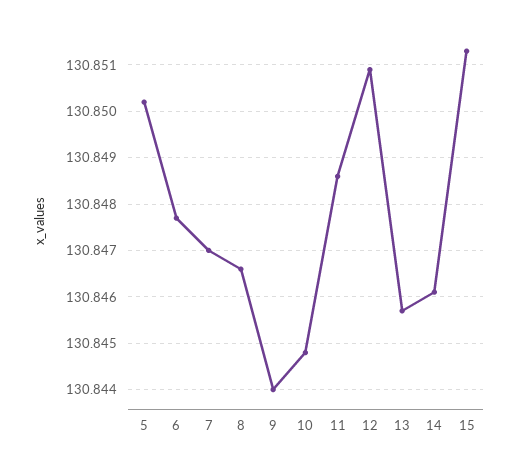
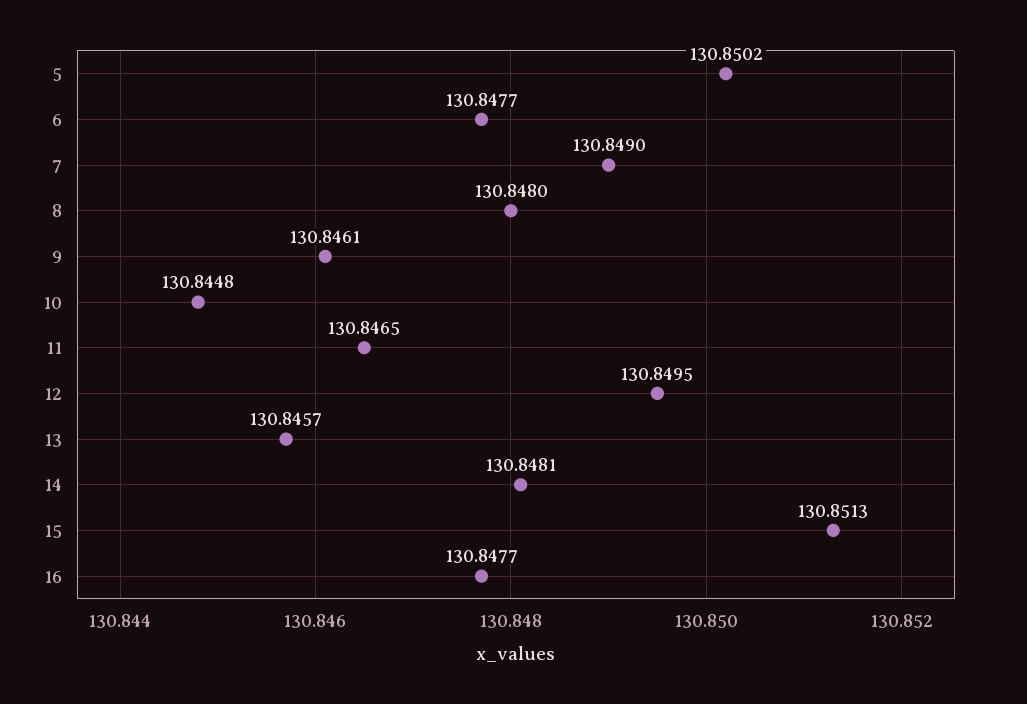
  {
    "5": 130.8502,
    "6": 130.8477,
-   "7": 130.847,
+   "7": 130.849,
-   "8": 130.8465,
+   "8": 130.848,
-   "9": 130.844,
+   "9": 130.8461,
    "10": 130.8448,
-   "11": 130.8485,
+   "11": 130.8465,
-   "12": 130.851,
+   "12": 130.8495,
    "13": 130.8457,
-   "14": 130.846,
+   "14": 130.8481,
-   "15": 130.8513
+   "15": 130.8513,
+   "16": 130.8477
  }

